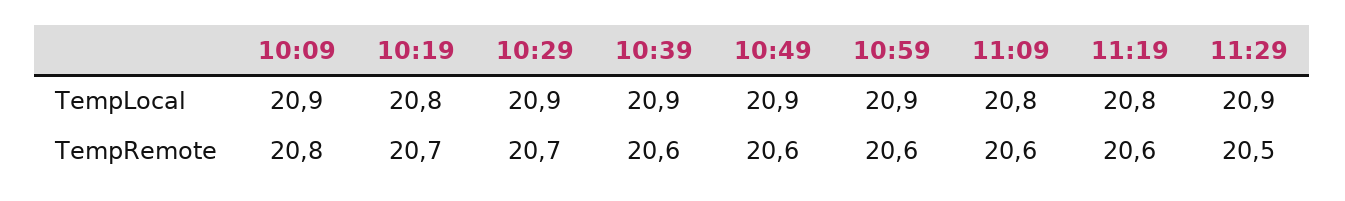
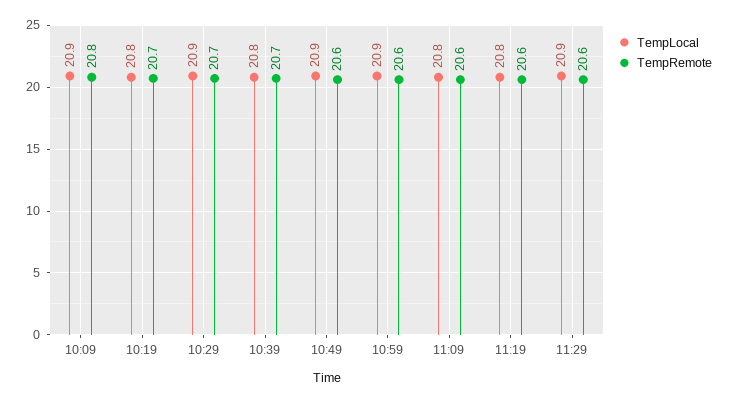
  {
    "TempLocal": {
      "10:09": 20.9,
      "10:19": 20.8,
      "10:29": 20.9,
-     "10:39": 20.9,
+     "10:39": 20.8,
      "10:49": 20.9,
      "10:59": 20.9,
      "11:09": 20.8,
      "11:19": 20.8,
      "11:29": 20.9
    },
    "TempRemote": {
      "10:09": 20.8,
      "10:19": 20.7,
      "10:29": 20.7,
-     "10:39": 20.6,
+     "10:39": 20.7,
      "10:49": 20.6,
      "10:59": 20.6,
      "11:09": 20.6,
      "11:19": 20.6,
-     "11:29": 20.5
+     "11:29": 20.6
    }
  }

